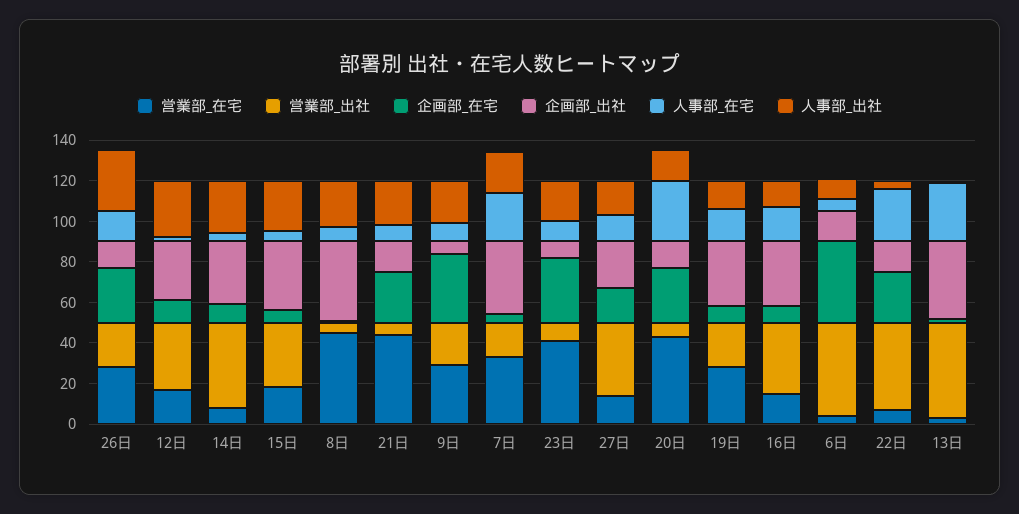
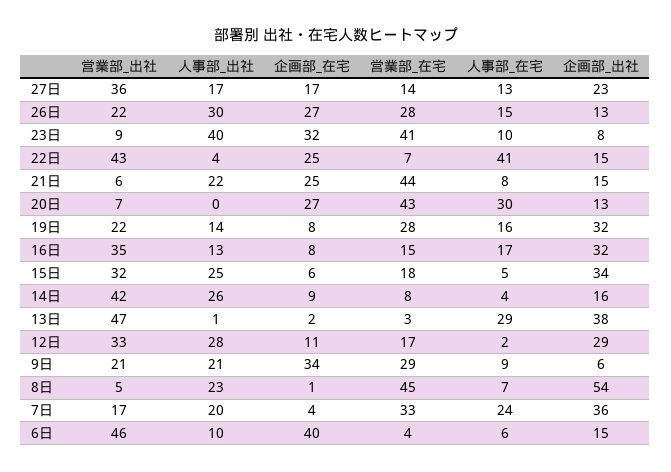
  {
    "営業部_在宅": {
      "26日": 28,
      "12日": 17,
      "14日": 8,
      "15日": 18,
      "8日": 45,
      "21日": 44,
      "9日": 29,
      "7日": 33,
      "23日": 41,
      "27日": 14,
      "20日": 43,
      "19日": 28,
      "16日": 15,
      "6日": 4,
      "22日": 7,
      "13日": 3
    },
    "営業部_出社": {
      "26日": 22,
      "12日": 33,
      "14日": 42,
      "15日": 32,
      "8日": 5,
      "21日": 6,
      "9日": 21,
      "7日": 17,
      "23日": 9,
      "27日": 36,
      "20日": 7,
      "19日": 22,
      "16日": 35,
      "6日": 46,
      "22日": 43,
      "13日": 47
    },
    "企画部_在宅": {
      "26日": 27,
      "12日": 11,
      "14日": 9,
      "15日": 6,
      "8日": 1,
      "21日": 25,
      "9日": 34,
      "7日": 4,
      "23日": 32,
      "27日": 17,
      "20日": 27,
      "19日": 8,
      "16日": 8,
      "6日": 40,
      "22日": 25,
      "13日": 2
    },
    "企画部_出社": {
      "26日": 13,
      "12日": 29,
-     "14日": 30,
+     "14日": 16,
      "15日": 34,
-     "8日": 40,
+     "8日": 54,
      "21日": 15,
      "9日": 6,
      "7日": 36,
      "23日": 8,
      "27日": 23,
      "20日": 13,
      "19日": 32,
      "16日": 32,
      "6日": 15,
      "22日": 15,
      "13日": 38
    },
    "人事部_在宅": {
      "26日": 15,
      "12日": 2,
      "14日": 4,
      "15日": 5,
      "8日": 7,
      "21日": 8,
      "9日": 9,
      "7日": 24,
      "23日": 10,
      "27日": 13,
      "20日": 30,
      "19日": 16,
      "16日": 17,
      "6日": 6,
-     "22日": 25,
+     "22日": 41,
      "13日": 29
    },
    "人事部_出社": {
      "26日": 30,
      "12日": 28,
      "14日": 26,
      "15日": 25,
      "8日": 23,
      "21日": 22,
      "9日": 21,
      "7日": 20,
-     "23日": 20,
+     "23日": 40,
      "27日": 17,
-     "20日": 15,
+     "20日": 0,
      "19日": 14,
      "16日": 13,
      "6日": 10,
      "22日": 4,
      "13日": 1
    }
  }

